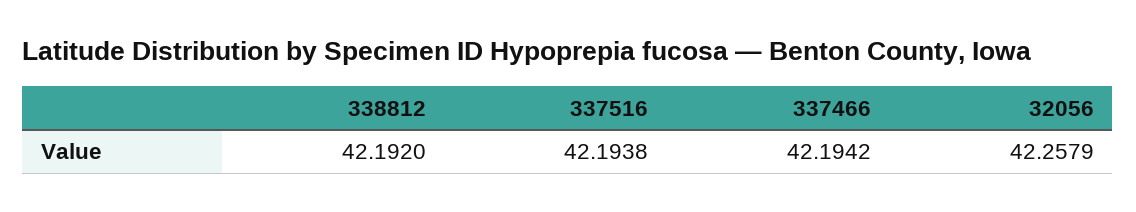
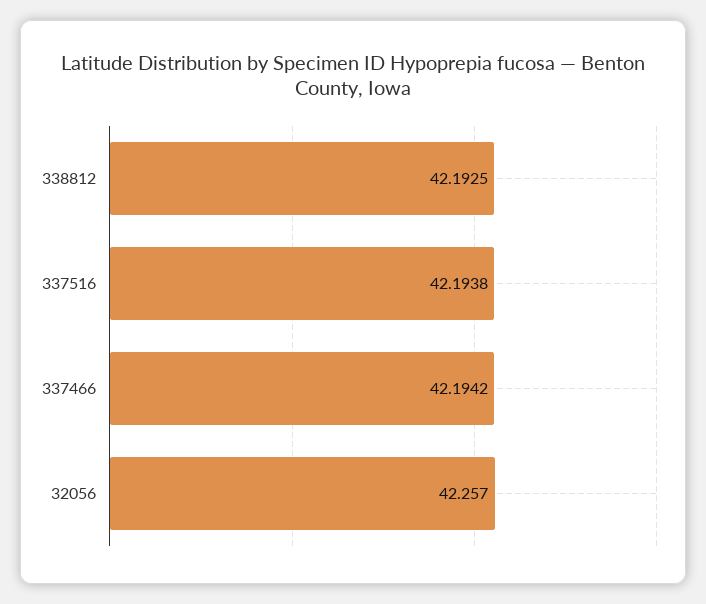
  {
-   "338812": 42.192,
+   "338812": 42.1925,
    "337516": 42.1938,
    "337466": 42.1942,
-   "32056": 42.2579
+   "32056": 42.257
  }

